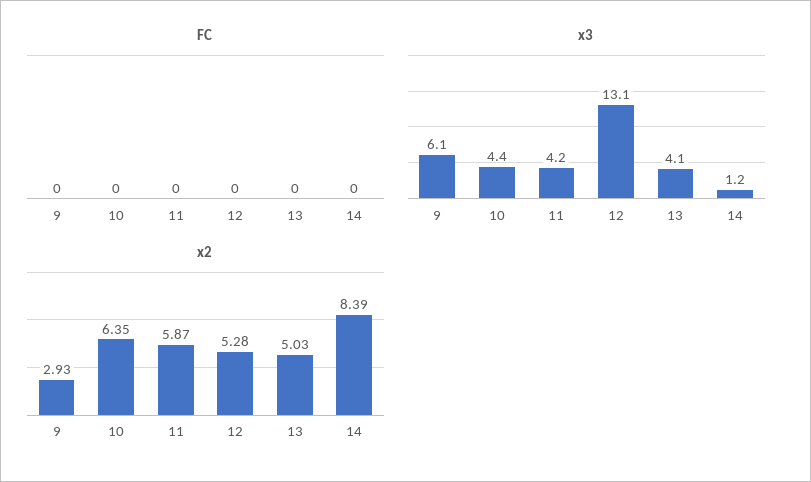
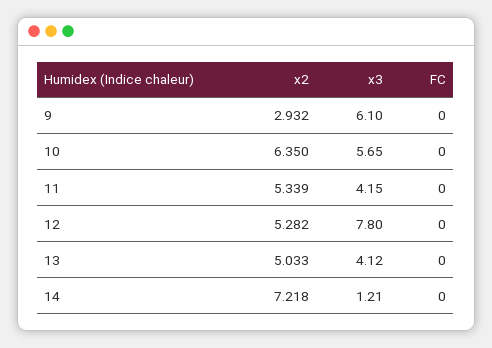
  {
    "FC": {
      "9": 0,
      "10": 0,
      "11": 0,
      "12": 0,
      "13": 0,
      "14": 0
    },
    "x3": {
      "9": 6.1,
-     "10": 4.4,
+     "10": 5.65,
      "11": 4.15,
-     "12": 13.1,
+     "12": 7.8,
      "13": 4.12,
      "14": 1.21
    },
    "x2": {
      "9": 2.932,
      "10": 6.35,
-     "11": 5.87,
+     "11": 5.339,
      "12": 5.282,
      "13": 5.033,
-     "14": 8.39
+     "14": 7.218
    }
  }

